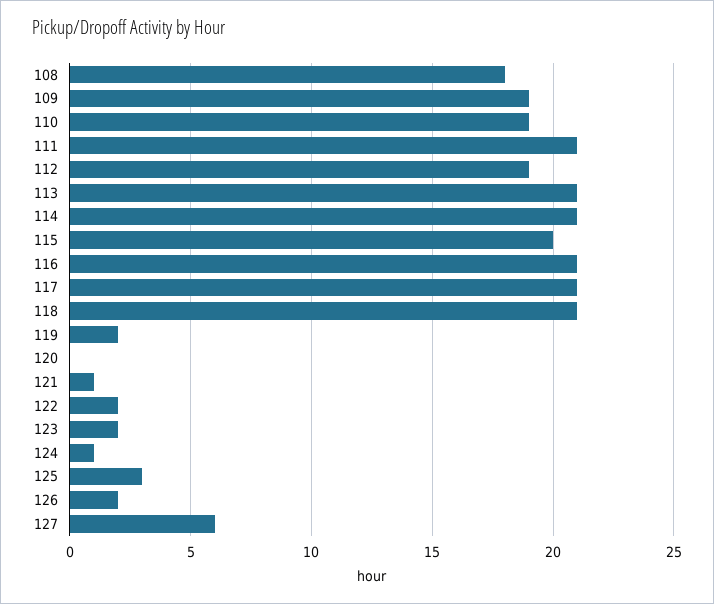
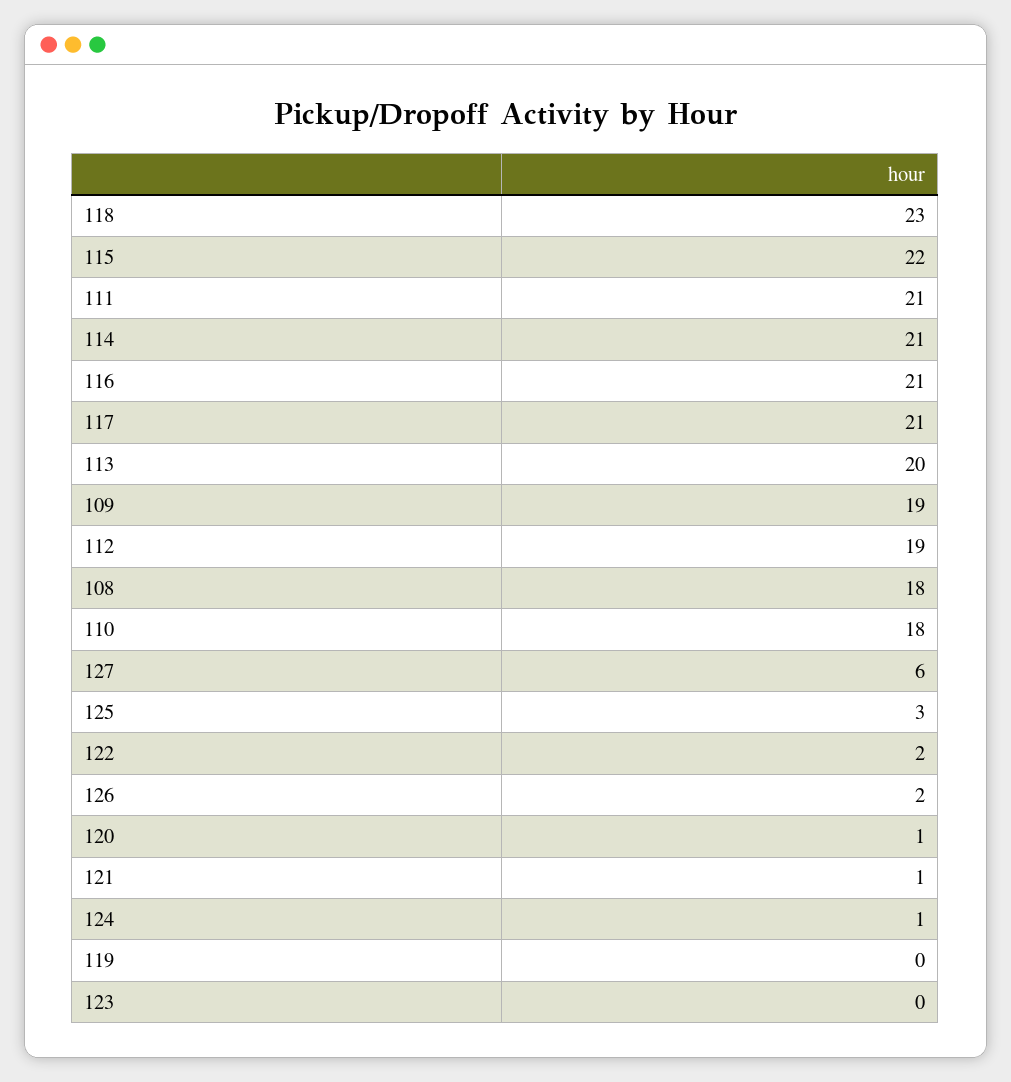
  {
    "108": 18,
    "109": 19,
-   "110": 19,
+   "110": 18,
    "111": 21,
    "112": 19,
-   "113": 21,
+   "113": 20,
    "114": 21,
-   "115": 20,
+   "115": 22,
    "116": 21,
    "117": 21,
-   "118": 21,
+   "118": 23,
-   "119": 2,
+   "119": 0,
-   "120": 0,
+   "120": 1,
    "121": 1,
    "122": 2,
-   "123": 2,
+   "123": 0,
    "124": 1,
    "125": 3,
    "126": 2,
    "127": 6
  }

